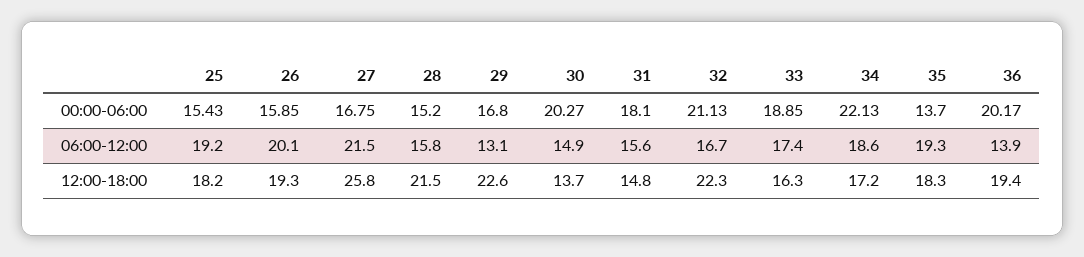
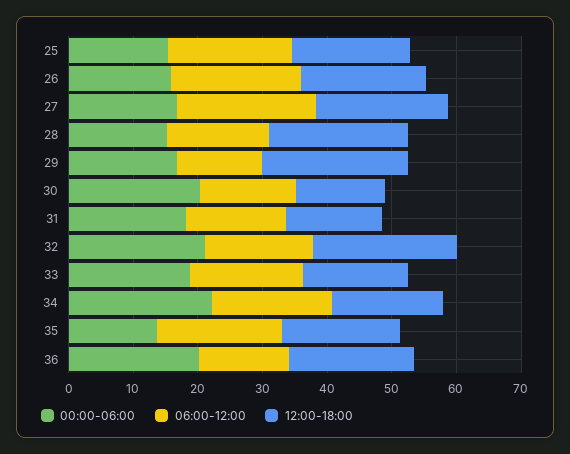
  {
    "00:00-06:00": {
      "25": 15.43,
      "26": 15.85,
      "27": 16.75,
      "28": 15.2,
      "29": 16.8,
      "30": 20.27,
      "31": 18.1,
      "32": 21.13,
      "33": 18.85,
      "34": 22.13,
      "35": 13.7,
      "36": 20.17
    },
    "06:00-12:00": {
      "25": 19.2,
      "26": 20.1,
      "27": 21.5,
      "28": 15.8,
      "29": 13.1,
      "30": 14.9,
      "31": 15.6,
      "32": 16.7,
      "33": 17.4,
      "34": 18.6,
      "35": 19.3,
      "36": 13.9
    },
    "12:00-18:00": {
      "25": 18.2,
      "26": 19.3,
-     "27": 25.8,
+     "27": 20,
      "28": 21.5,
      "29": 22.6,
      "30": 13.7,
      "31": 14.8,
      "32": 22.3,
      "33": 16.3,
      "34": 17.2,
      "35": 18.3,
      "36": 19.4
    }
  }

